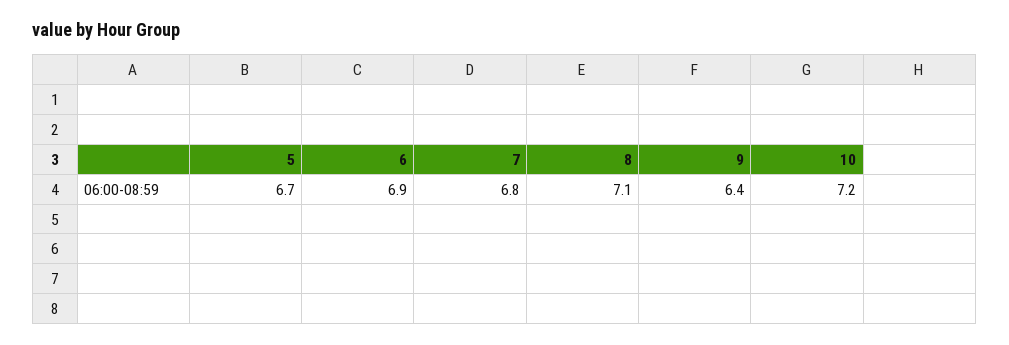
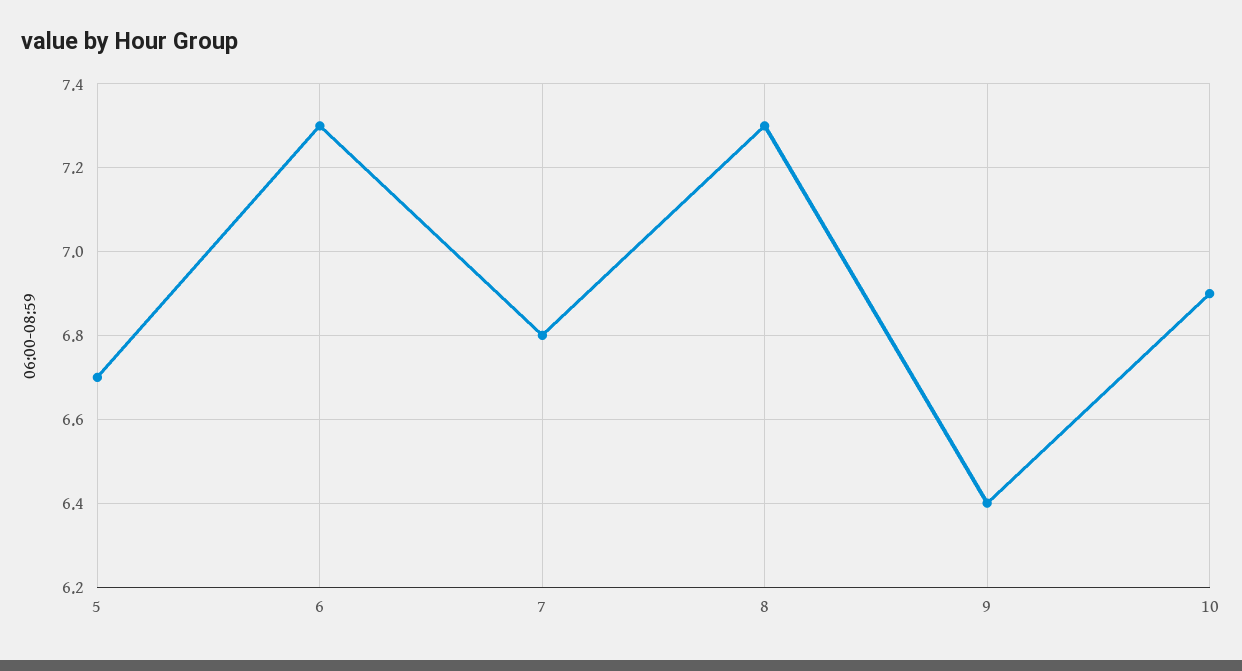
  {
    "5": 6.7,
-   "6": 6.9,
+   "6": 7.3,
    "7": 6.8,
-   "8": 7.1,
+   "8": 7.3,
    "9": 6.4,
-   "10": 7.2
+   "10": 6.9
  }

